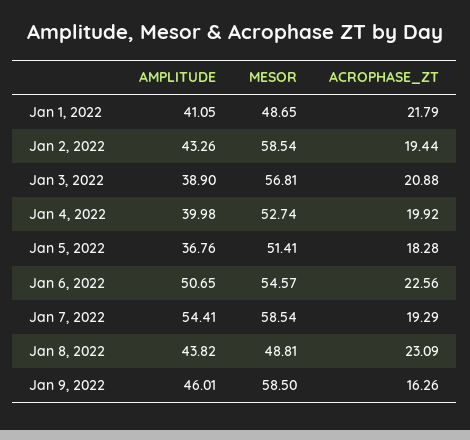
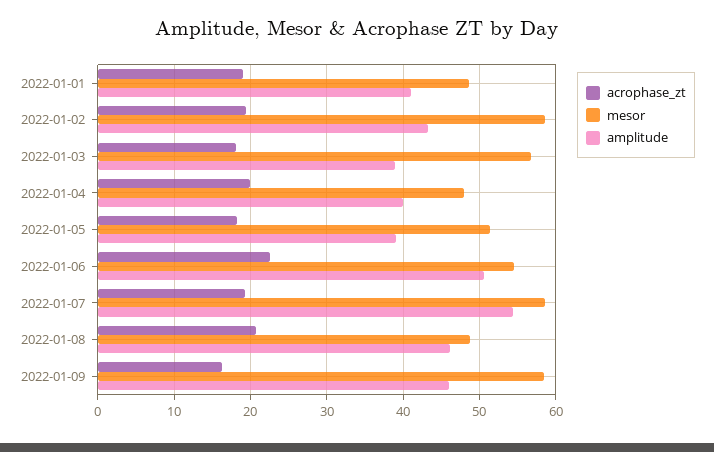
  {
    "AMPLITUDE": {
      "Jan 1, 2022": 41.05,
      "Jan 2, 2022": 43.26,
      "Jan 3, 2022": 38.9,
      "Jan 4, 2022": 39.98,
-     "Jan 5, 2022": 36.76,
+     "Jan 5, 2022": 39,
      "Jan 6, 2022": 50.65,
      "Jan 7, 2022": 54.41,
-     "Jan 8, 2022": 43.82,
+     "Jan 8, 2022": 46,
      "Jan 9, 2022": 46.01
    },
    "MESOR": {
      "Jan 1, 2022": 48.65,
      "Jan 2, 2022": 58.54,
      "Jan 3, 2022": 56.81,
-     "Jan 4, 2022": 52.74,
+     "Jan 4, 2022": 48,
      "Jan 5, 2022": 51.41,
      "Jan 6, 2022": 54.57,
      "Jan 7, 2022": 58.54,
      "Jan 8, 2022": 48.81,
      "Jan 9, 2022": 58.5
    },
    "ACROPHASE_ZT": {
-     "Jan 1, 2022": 21.79,
+     "Jan 1, 2022": 19,
      "Jan 2, 2022": 19.44,
-     "Jan 3, 2022": 20.88,
+     "Jan 3, 2022": 18,
      "Jan 4, 2022": 19.92,
      "Jan 5, 2022": 18.28,
      "Jan 6, 2022": 22.56,
      "Jan 7, 2022": 19.29,
-     "Jan 8, 2022": 23.09,
+     "Jan 8, 2022": 21,
      "Jan 9, 2022": 16.26
    }
  }

